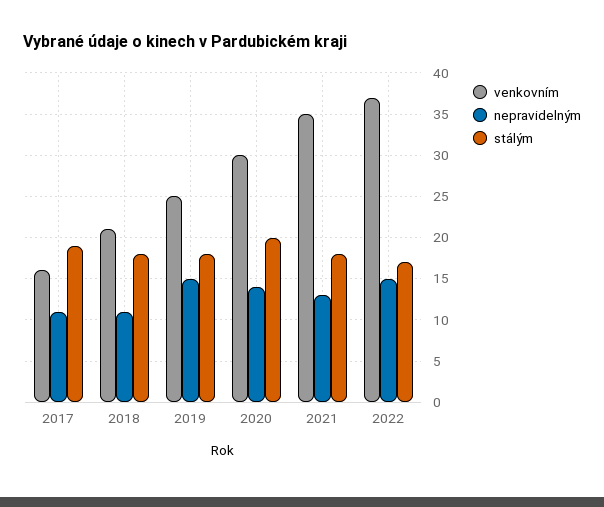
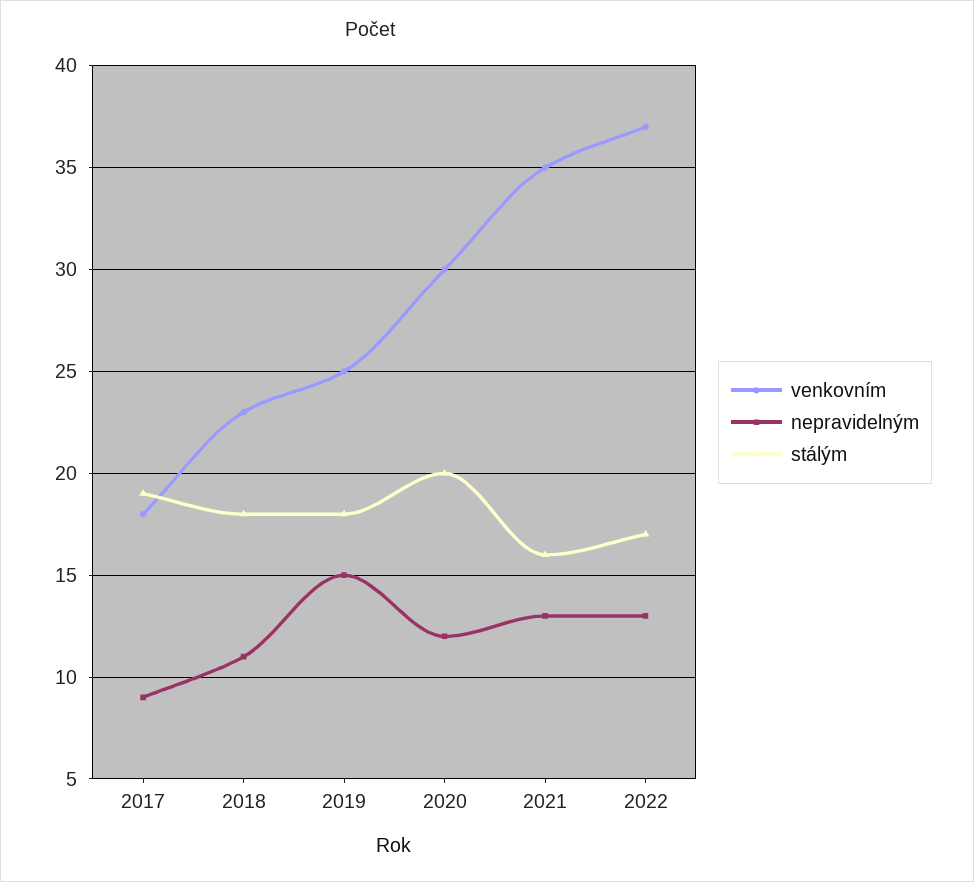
  {
    "venkovním": {
-     "2017": 16,
+     "2017": 18,
-     "2018": 21,
+     "2018": 23,
      "2019": 25,
      "2020": 30,
      "2021": 35,
      "2022": 37
    },
    "nepravidelným": {
-     "2017": 11,
+     "2017": 9,
      "2018": 11,
      "2019": 15,
-     "2020": 14,
+     "2020": 12,
      "2021": 13,
-     "2022": 15
+     "2022": 13
    },
    "stálým": {
      "2017": 19,
      "2018": 18,
      "2019": 18,
      "2020": 20,
-     "2021": 18,
+     "2021": 16,
      "2022": 17
    }
  }

